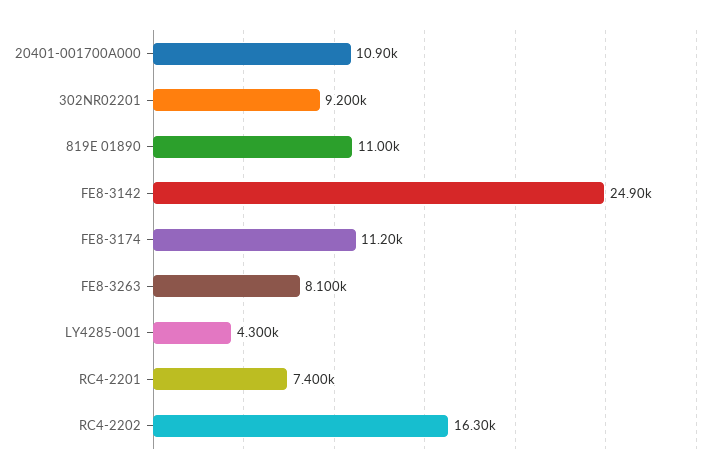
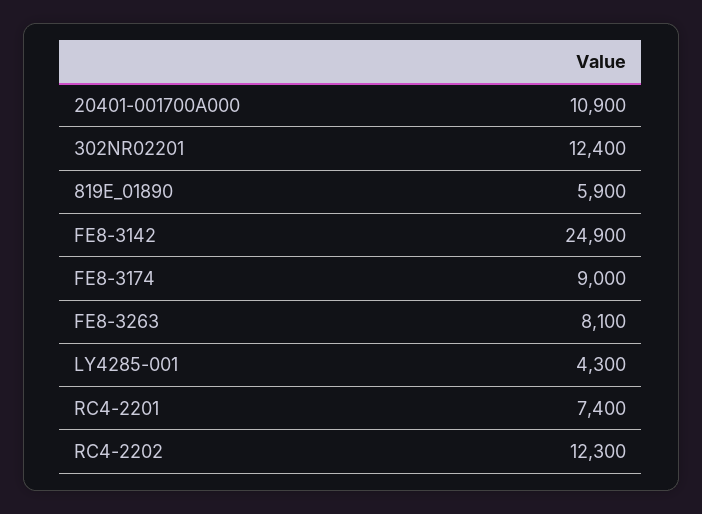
  {
    "20401-001700A000": 10900,
-   "302NR02201": 9200,
+   "302NR02201": 12400,
-   "819E 01890": 11000,
+   "819E 01890": 5900,
    "FE8-3142": 24900,
-   "FE8-3174": 11200,
+   "FE8-3174": 9000,
    "FE8-3263": 8100,
    "LY4285-001": 4300,
    "RC4-2201": 7400,
-   "RC4-2202": 16300
+   "RC4-2202": 12300
  }

